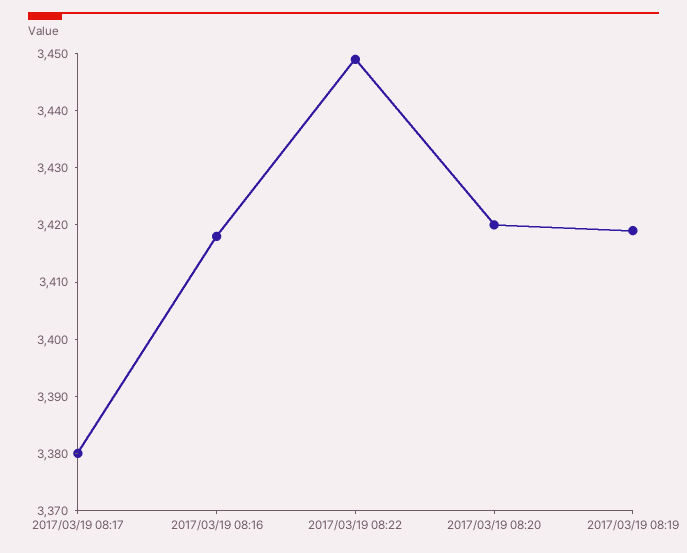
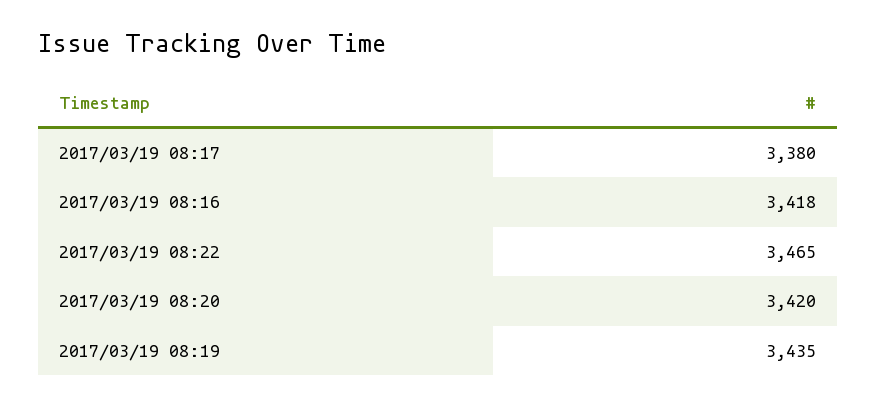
  {
    "2017/03/19 08:17": 3380,
    "2017/03/19 08:16": 3418,
-   "2017/03/19 08:22": 3450,
+   "2017/03/19 08:22": 3465,
    "2017/03/19 08:20": 3420,
-   "2017/03/19 08:19": 3420
+   "2017/03/19 08:19": 3435
  }

